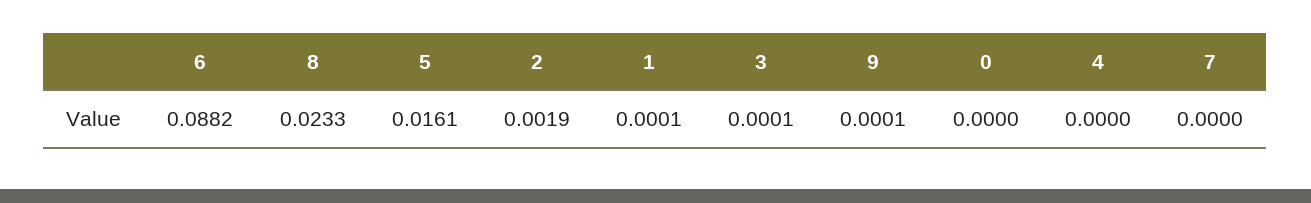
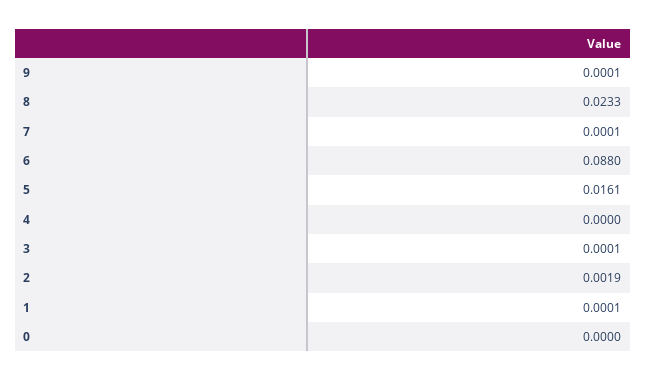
  {
-   "6": 0.0882,
+   "6": 0.088,
    "8": 0.0233,
    "5": 0.0161,
    "2": 0.0019,
    "1": 0.0001,
    "3": 0.0001,
    "9": 0.0001,
    "0": 0,
    "4": 0,
-   "7": 0
+   "7": 0.0001
  }

